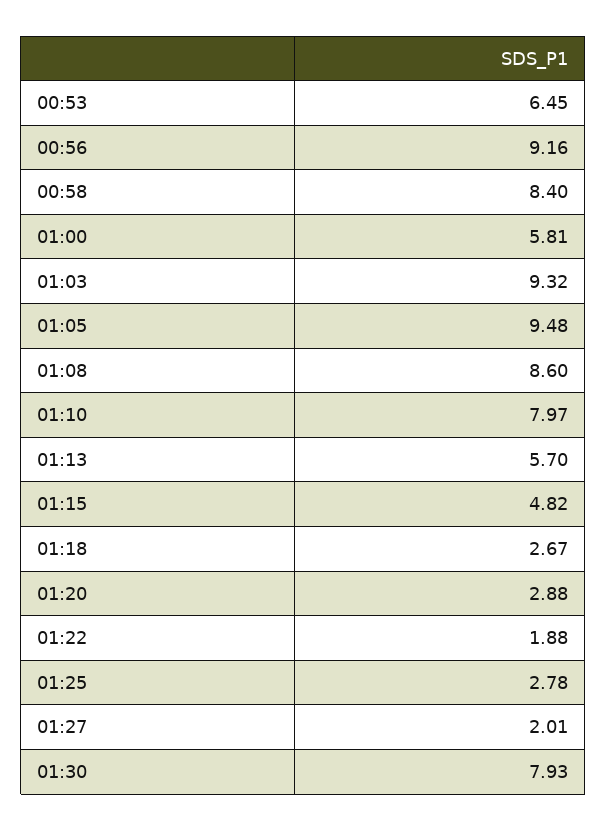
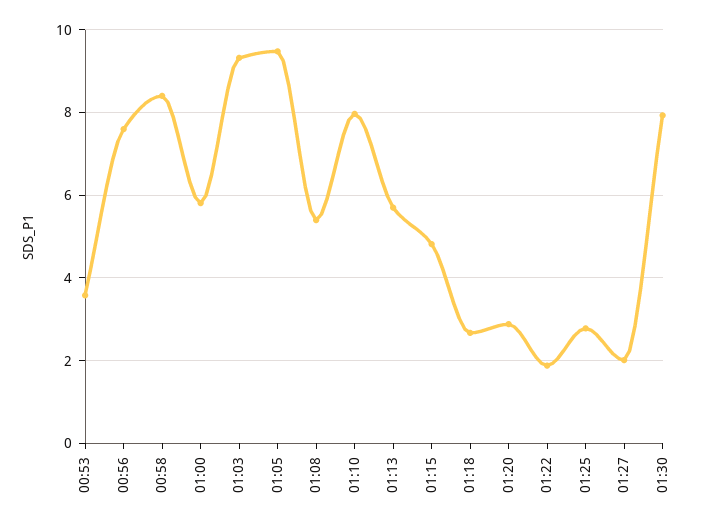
  {
-   "00:53": 6.45,
+   "00:53": 3.6,
-   "00:56": 9.16,
+   "00:56": 7.6,
    "00:58": 8.4,
    "01:00": 5.81,
    "01:03": 9.32,
    "01:05": 9.48,
-   "01:08": 8.6,
+   "01:08": 5.4,
    "01:10": 7.97,
    "01:13": 5.7,
    "01:15": 4.82,
    "01:18": 2.67,
    "01:20": 2.88,
    "01:22": 1.88,
    "01:25": 2.78,
    "01:27": 2.01,
    "01:30": 7.93
  }

